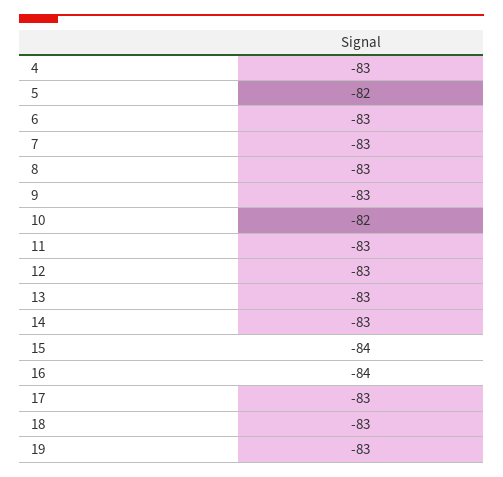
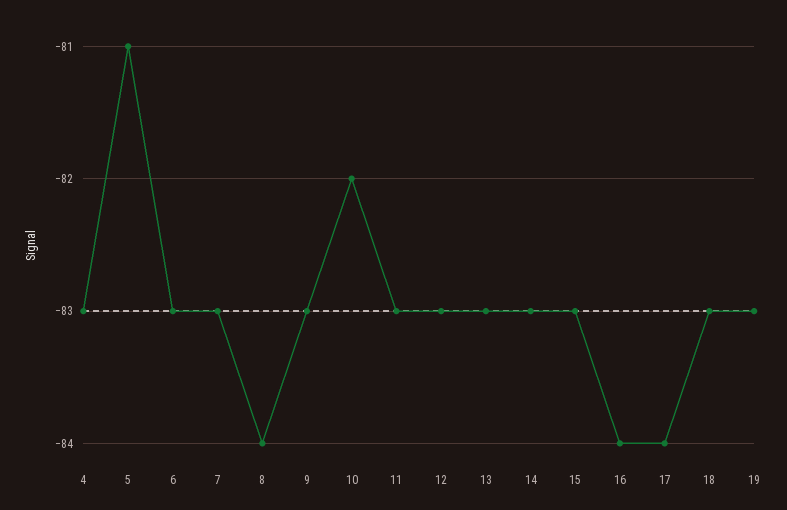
  {
    "4": -83,
-   "5": -82,
+   "5": -81,
    "6": -83,
    "7": -83,
-   "8": -83,
+   "8": -84,
    "9": -83,
    "10": -82,
    "11": -83,
    "12": -83,
    "13": -83,
    "14": -83,
-   "15": -84,
+   "15": -83,
    "16": -84,
-   "17": -83,
+   "17": -84,
    "18": -83,
    "19": -83
  }

